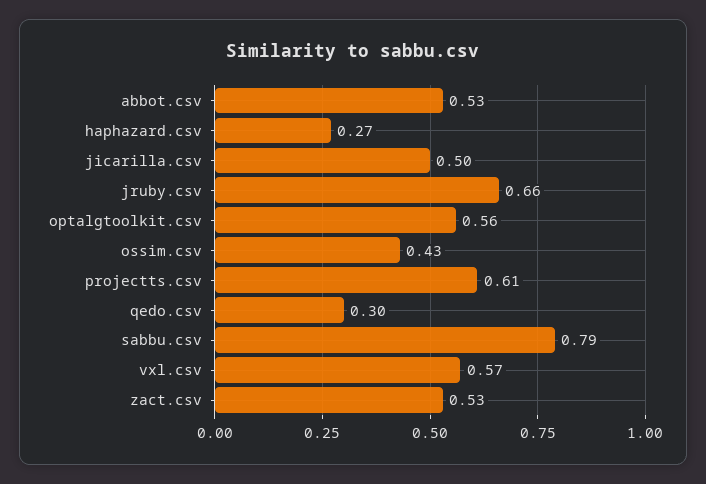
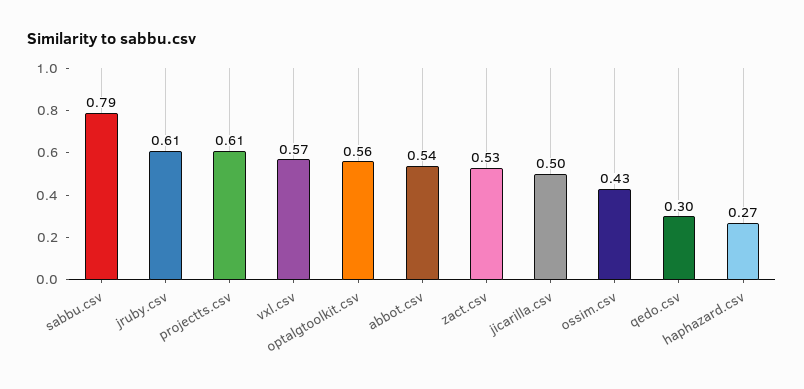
  {
-   "abbot.csv": 0.53,
+   "abbot.csv": 0.54,
    "haphazard.csv": 0.27,
    "jicarilla.csv": 0.5,
-   "jruby.csv": 0.66,
+   "jruby.csv": 0.61,
    "optalgtoolkit.csv": 0.56,
    "ossim.csv": 0.43,
    "projectts.csv": 0.61,
    "qedo.csv": 0.3,
    "sabbu.csv": 0.79,
    "vxl.csv": 0.57,
    "zact.csv": 0.53
  }

